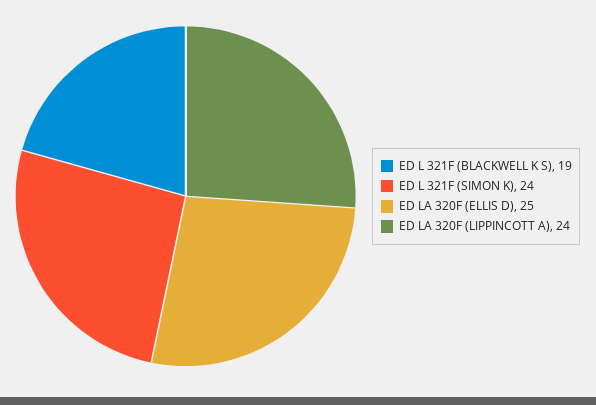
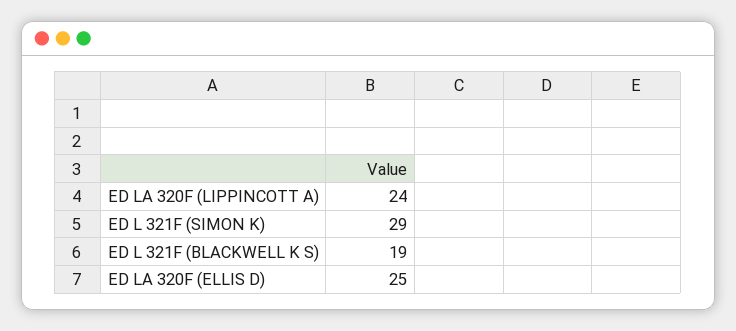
  {
    "ED L 321F (BLACKWELL K S)": 19,
-   "ED L 321F (SIMON K)": 24,
+   "ED L 321F (SIMON K)": 29,
    "ED LA 320F (ELLIS D)": 25,
    "ED LA 320F (LIPPINCOTT A)": 24
  }

